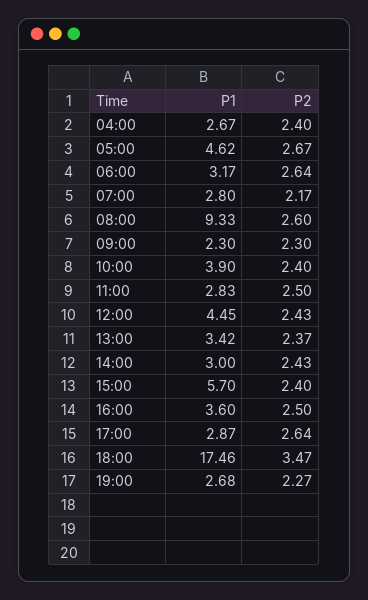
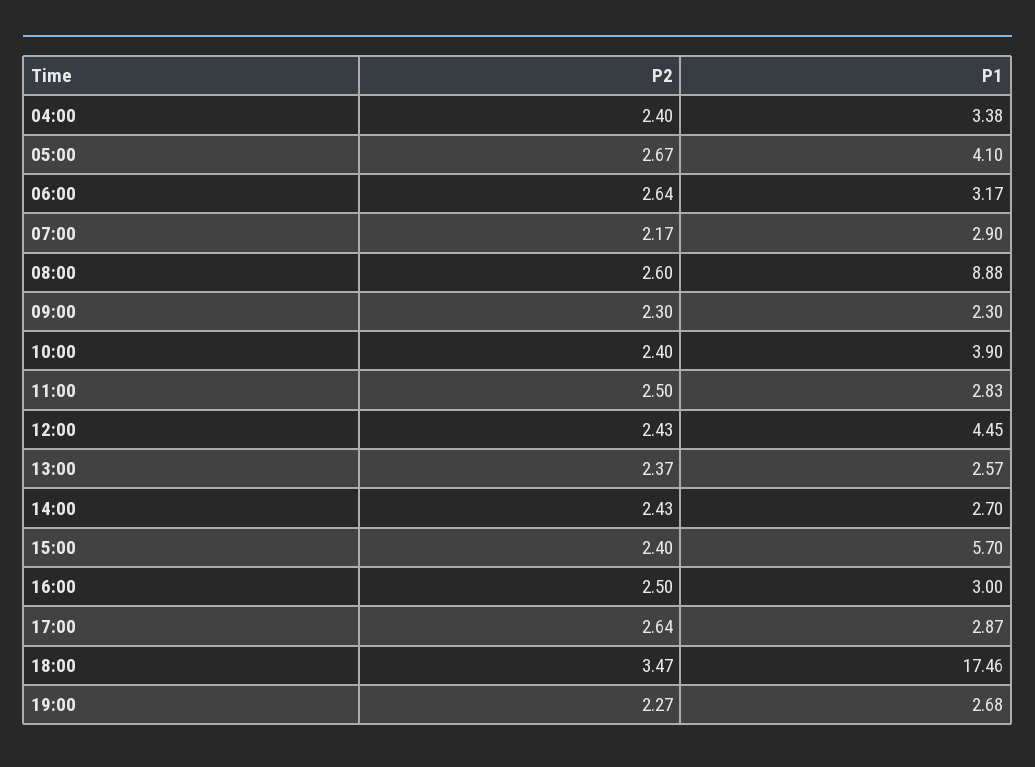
  {
    "P1": {
-     "04:00": 2.67,
+     "04:00": 3.38,
-     "05:00": 4.62,
+     "05:00": 4.1,
      "06:00": 3.17,
-     "07:00": 2.8,
+     "07:00": 2.9,
-     "08:00": 9.33,
+     "08:00": 8.88,
      "09:00": 2.3,
      "10:00": 3.9,
      "11:00": 2.83,
      "12:00": 4.45,
-     "13:00": 3.42,
+     "13:00": 2.57,
-     "14:00": 3,
+     "14:00": 2.7,
      "15:00": 5.7,
-     "16:00": 3.6,
+     "16:00": 3,
      "17:00": 2.87,
      "18:00": 17.46,
      "19:00": 2.68
    },
    "P2": {
      "04:00": 2.4,
      "05:00": 2.67,
      "06:00": 2.64,
      "07:00": 2.17,
      "08:00": 2.6,
      "09:00": 2.3,
      "10:00": 2.4,
      "11:00": 2.5,
      "12:00": 2.43,
      "13:00": 2.37,
      "14:00": 2.43,
      "15:00": 2.4,
      "16:00": 2.5,
      "17:00": 2.64,
      "18:00": 3.47,
      "19:00": 2.27
    }
  }

